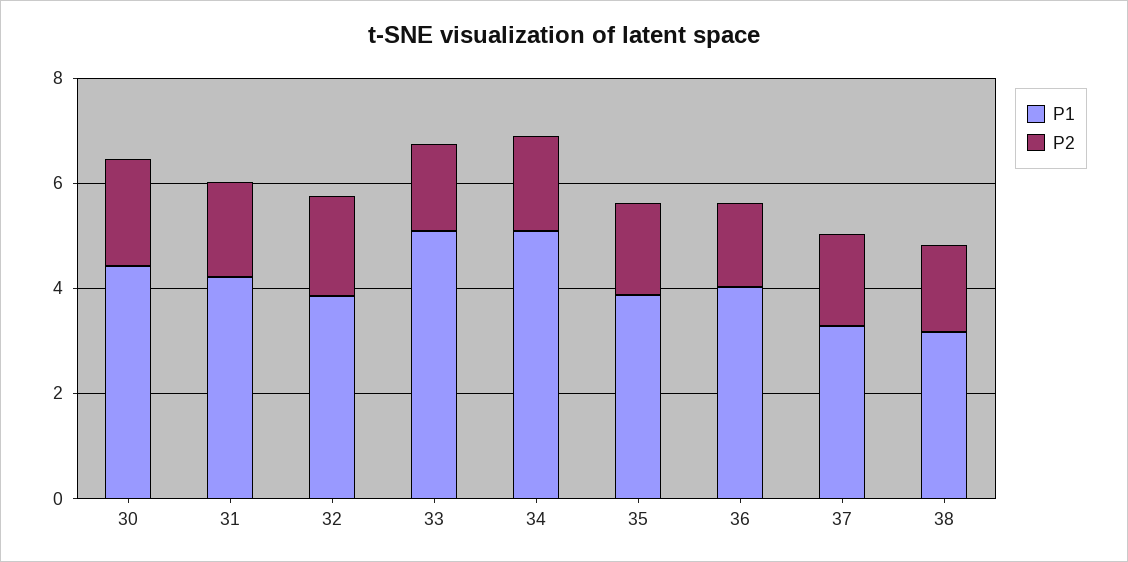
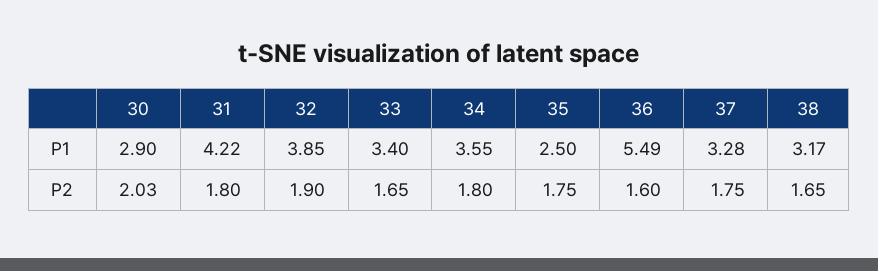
  {
    "P1": {
-     "30": 4.5,
+     "30": 2.9,
      "31": 4.22,
      "32": 3.85,
-     "33": 5,
+     "33": 3.4,
-     "34": 5,
+     "34": 3.55,
-     "35": 4,
+     "35": 2.5,
-     "36": 4,
+     "36": 5.49,
      "37": 3.28,
      "38": 3.17
    },
    "P2": {
      "30": 2.03,
      "31": 1.8,
      "32": 1.9,
      "33": 1.65,
      "34": 1.8,
      "35": 1.75,
      "36": 1.6,
      "37": 1.75,
      "38": 1.65
    }
  }

